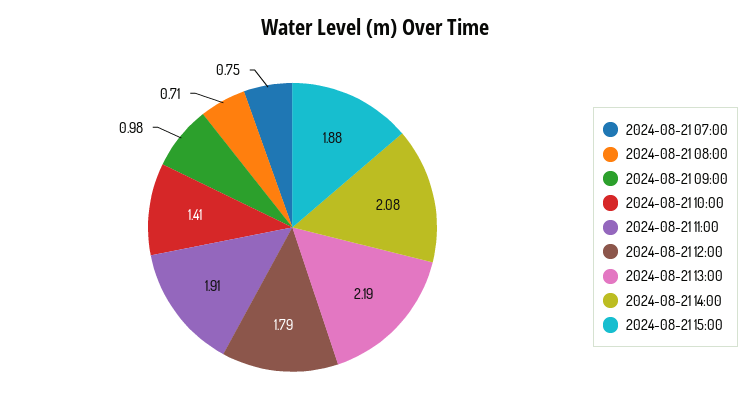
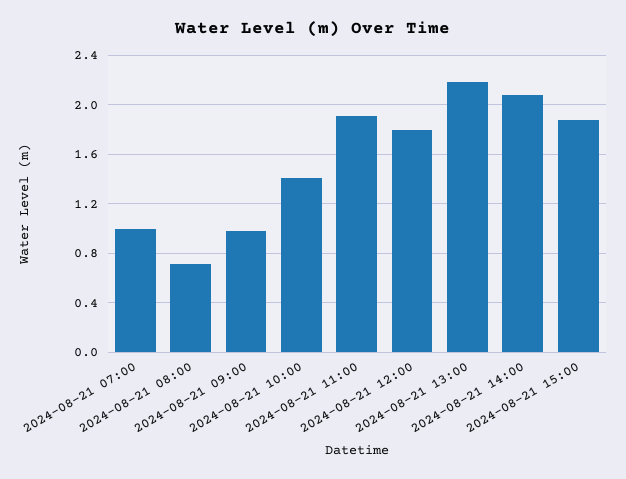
  {
-   "2024-08-21 07:00": 0.75,
+   "2024-08-21 07:00": 1,
    "2024-08-21 08:00": 0.71,
    "2024-08-21 09:00": 0.98,
    "2024-08-21 10:00": 1.41,
    "2024-08-21 11:00": 1.91,
    "2024-08-21 12:00": 1.79,
    "2024-08-21 13:00": 2.19,
    "2024-08-21 14:00": 2.08,
    "2024-08-21 15:00": 1.88
  }

